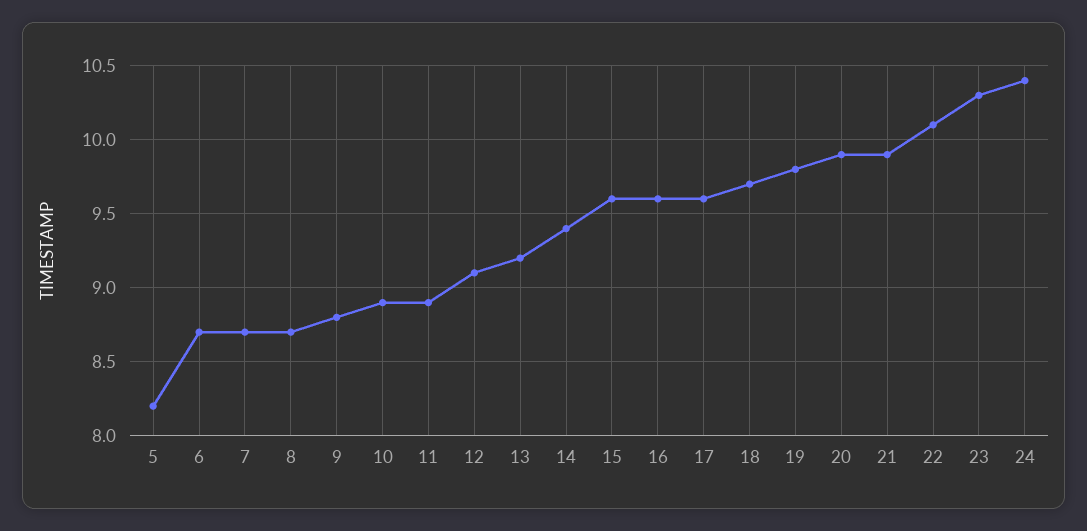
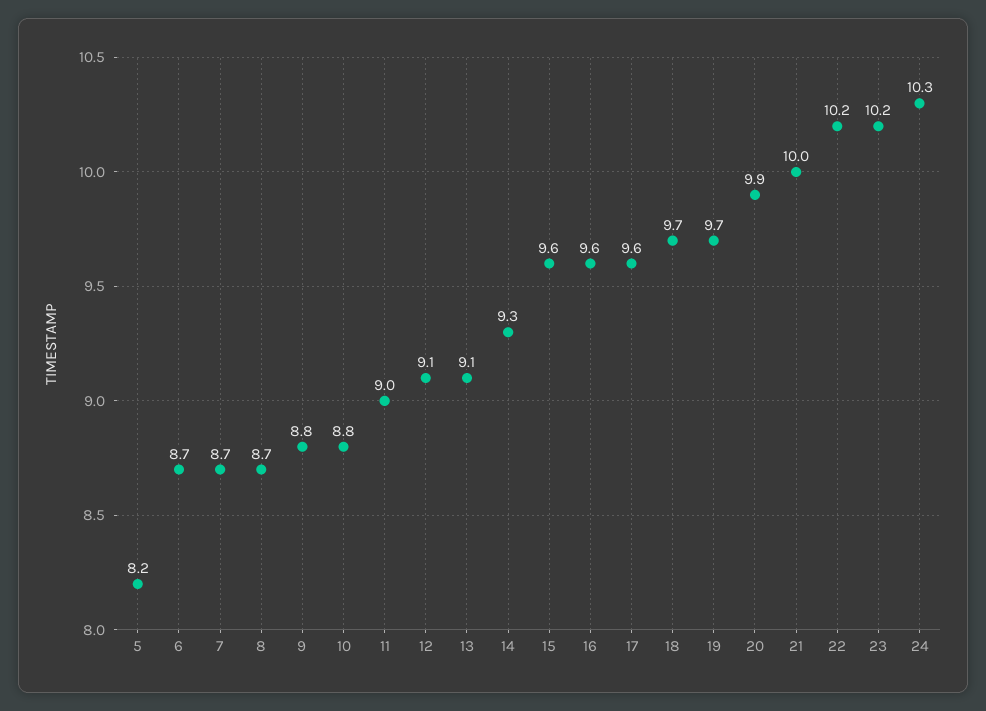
  {
    "5": 8.2,
    "6": 8.7,
    "7": 8.7,
    "8": 8.7,
    "9": 8.8,
-   "10": 8.9,
+   "10": 8.8,
-   "11": 8.9,
+   "11": 9,
    "12": 9.1,
-   "13": 9.2,
+   "13": 9.1,
-   "14": 9.4,
+   "14": 9.3,
    "15": 9.6,
    "16": 9.6,
    "17": 9.6,
    "18": 9.7,
-   "19": 9.8,
+   "19": 9.7,
    "20": 9.9,
-   "21": 9.9,
+   "21": 10,
-   "22": 10.1,
+   "22": 10.2,
-   "23": 10.3,
+   "23": 10.2,
-   "24": 10.4
+   "24": 10.3
  }

